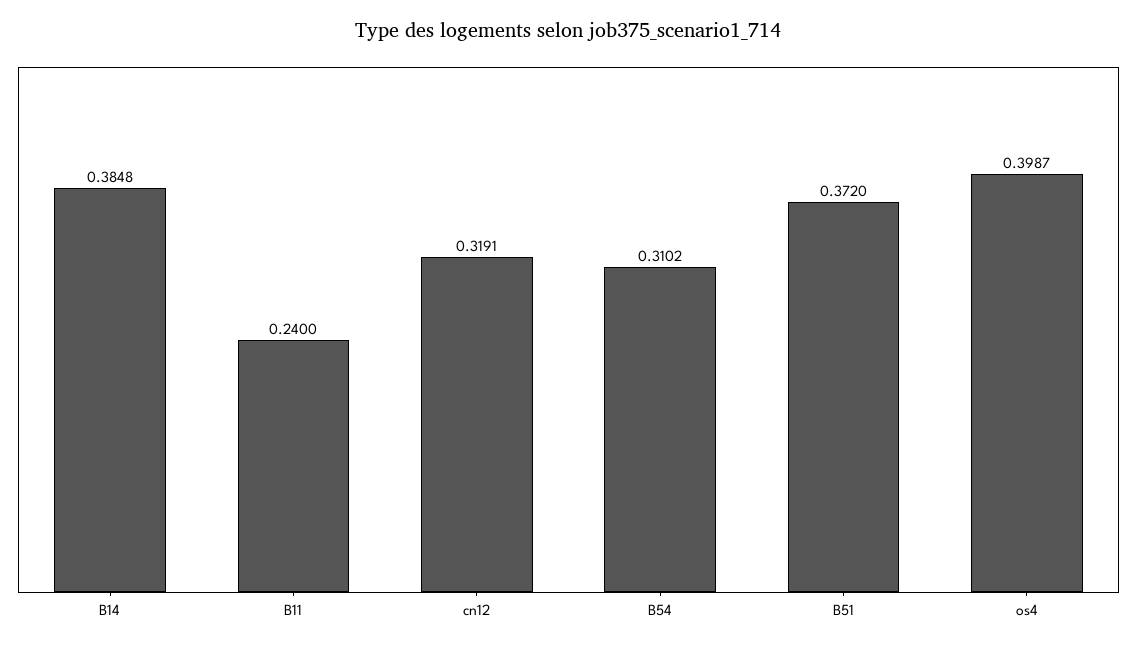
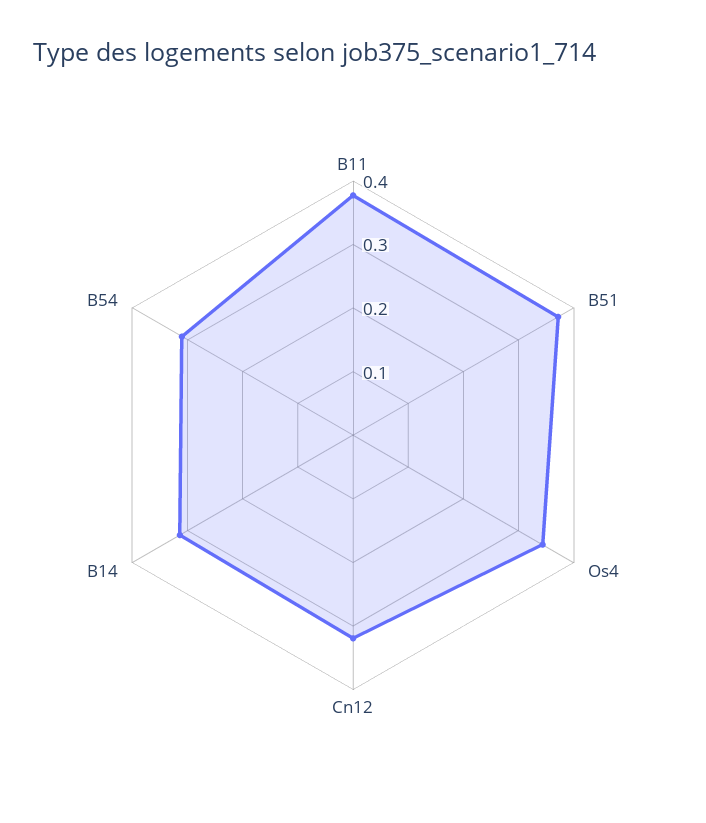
  {
-   "B14": 0.3848,
+   "B14": 0.32,
-   "B11": 0.24,
+   "B11": 0.38,
    "cn12": 0.3191,
    "B54": 0.3102,
    "B51": 0.372,
-   "os4": 0.3987
+   "os4": 0.34
  }

